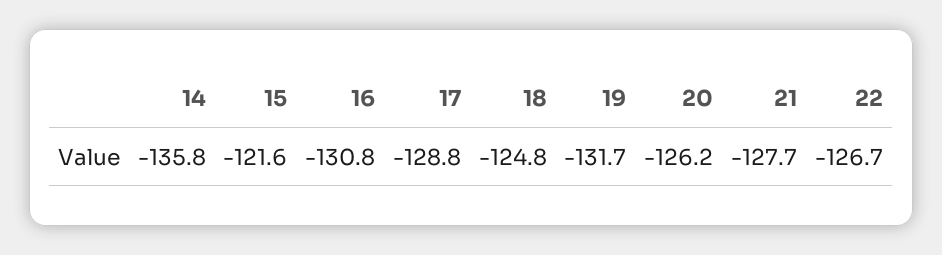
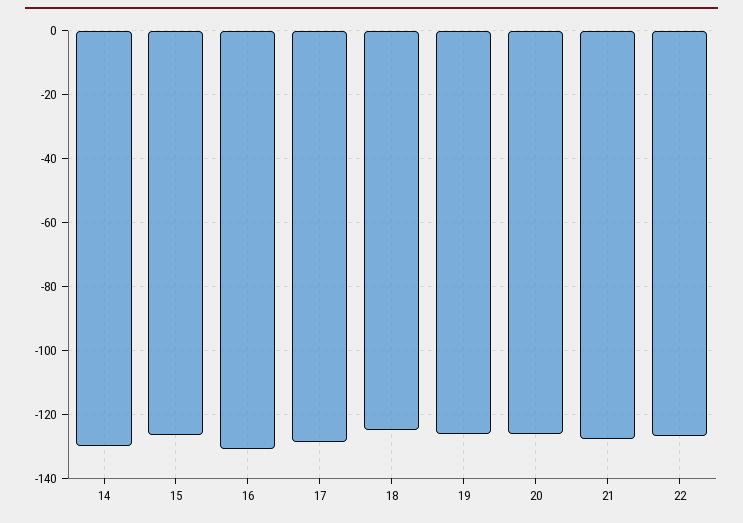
  {
-   "14": -135.8,
+   "14": -130,
-   "15": -121.6,
+   "15": -126,
    "16": -130.8,
    "17": -128.8,
    "18": -124.8,
-   "19": -131.7,
+   "19": -126,
    "20": -126.2,
    "21": -127.7,
    "22": -126.7
  }

